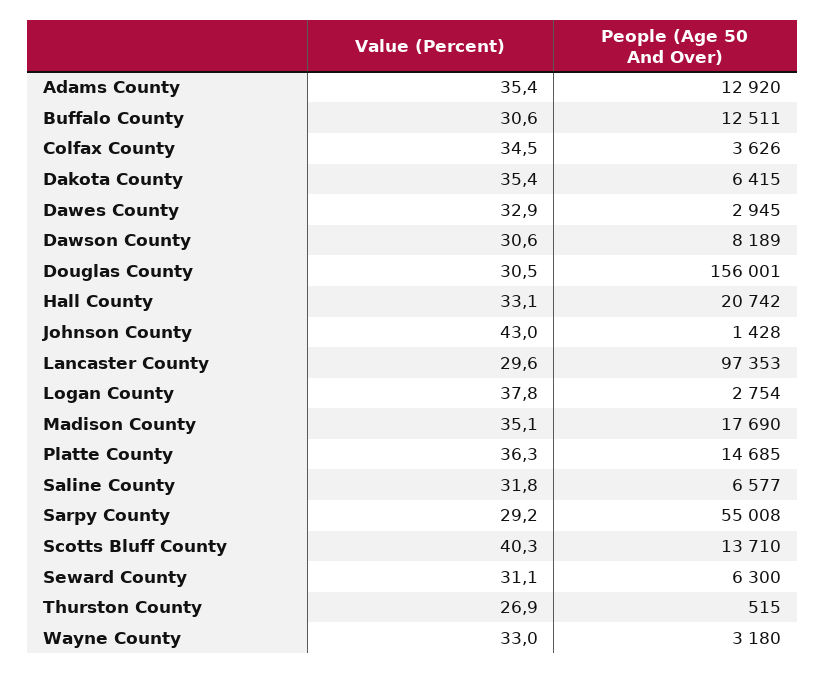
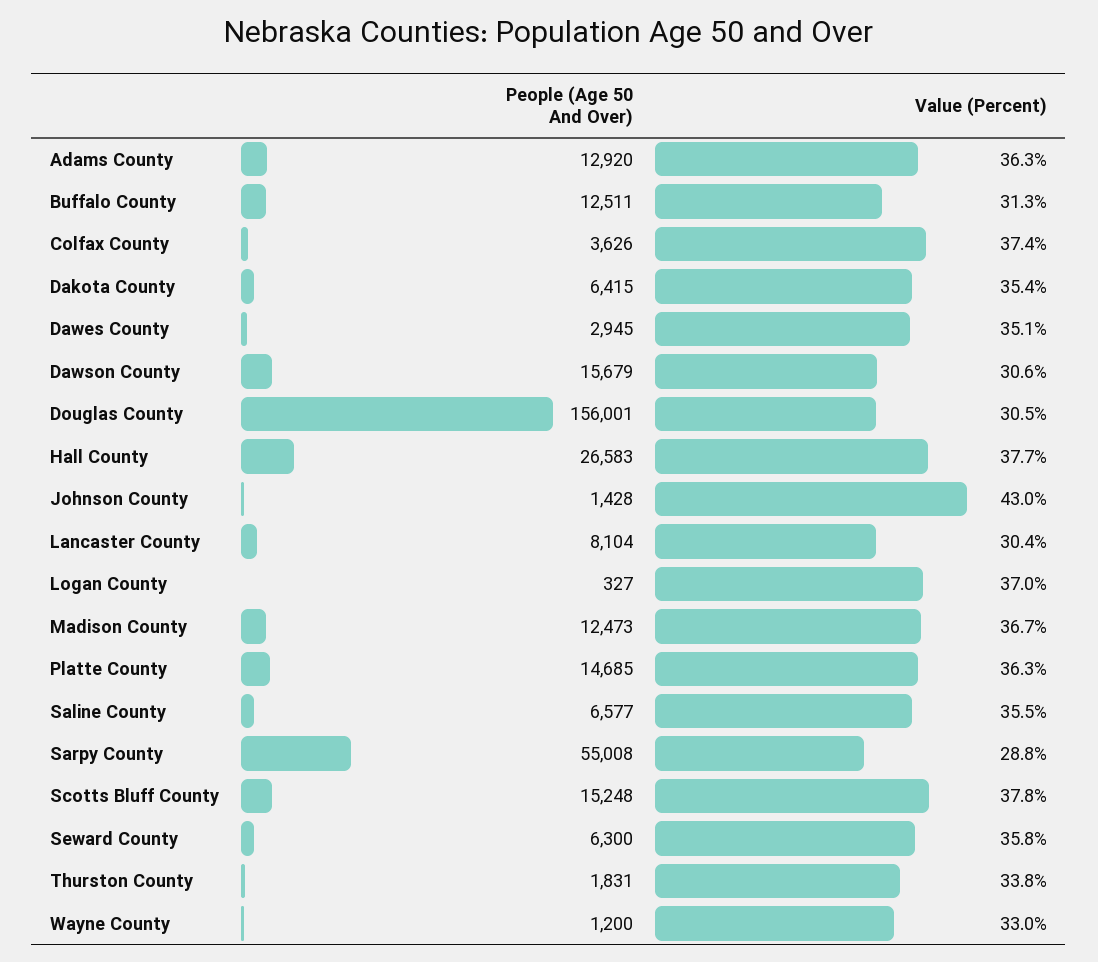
  {
    "Value (Percent)": {
-     "Adams County": 35.4,
+     "Adams County": 36.3,
-     "Buffalo County": 30.6,
+     "Buffalo County": 31.3,
-     "Colfax County": 34.5,
+     "Colfax County": 37.4,
      "Dakota County": 35.4,
-     "Dawes County": 32.9,
+     "Dawes County": 35.1,
      "Dawson County": 30.6,
      "Douglas County": 30.5,
-     "Hall County": 33.1,
+     "Hall County": 37.7,
      "Johnson County": 43,
-     "Lancaster County": 29.6,
+     "Lancaster County": 30.4,
-     "Logan County": 37.8,
+     "Logan County": 37,
-     "Madison County": 35.1,
+     "Madison County": 36.7,
      "Platte County": 36.3,
-     "Saline County": 31.8,
+     "Saline County": 35.5,
-     "Sarpy County": 29.2,
+     "Sarpy County": 28.8,
-     "Scotts Bluff County": 40.3,
+     "Scotts Bluff County": 37.8,
-     "Seward County": 31.1,
+     "Seward County": 35.8,
-     "Thurston County": 26.9,
+     "Thurston County": 33.8,
      "Wayne County": 33
    },
    "People (Age 50 And Over)": {
      "Adams County": 12920,
      "Buffalo County": 12511,
      "Colfax County": 3626,
      "Dakota County": 6415,
      "Dawes County": 2945,
-     "Dawson County": 8189,
+     "Dawson County": 15679,
      "Douglas County": 156001,
-     "Hall County": 20742,
+     "Hall County": 26583,
      "Johnson County": 1428,
-     "Lancaster County": 97353,
+     "Lancaster County": 8104,
-     "Logan County": 2754,
+     "Logan County": 327,
-     "Madison County": 17690,
+     "Madison County": 12473,
      "Platte County": 14685,
      "Saline County": 6577,
      "Sarpy County": 55008,
-     "Scotts Bluff County": 13710,
+     "Scotts Bluff County": 15248,
      "Seward County": 6300,
-     "Thurston County": 515,
+     "Thurston County": 1831,
-     "Wayne County": 3180
+     "Wayne County": 1200
    }
  }

